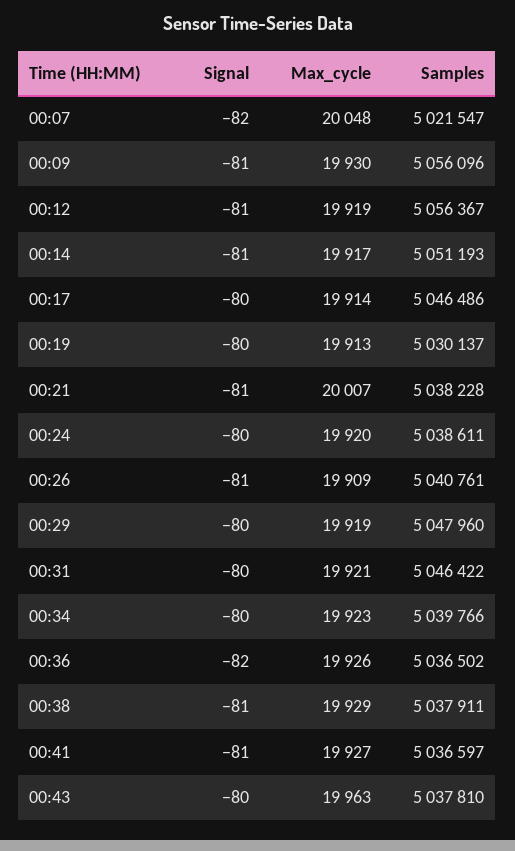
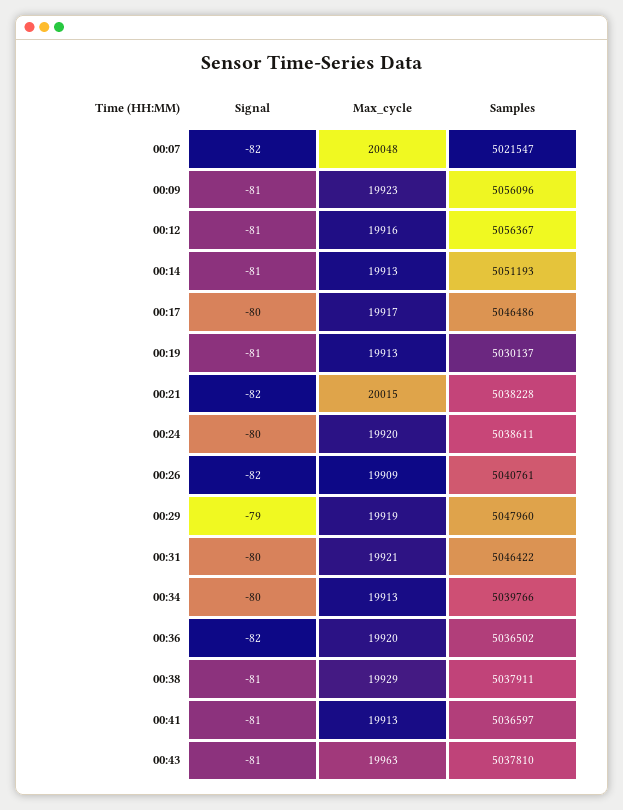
  {
    "Signal": {
      "00:07": -82,
      "00:09": -81,
      "00:12": -81,
      "00:14": -81,
      "00:17": -80,
-     "00:19": -80,
+     "00:19": -81,
-     "00:21": -81,
+     "00:21": -82,
      "00:24": -80,
-     "00:26": -81,
+     "00:26": -82,
-     "00:29": -80,
+     "00:29": -79,
      "00:31": -80,
      "00:34": -80,
      "00:36": -82,
      "00:38": -81,
      "00:41": -81,
-     "00:43": -80
+     "00:43": -81
    },
    "Max_cycle": {
      "00:07": 20048,
-     "00:09": 19930,
+     "00:09": 19923,
-     "00:12": 19919,
+     "00:12": 19916,
-     "00:14": 19917,
+     "00:14": 19913,
-     "00:17": 19914,
+     "00:17": 19917,
      "00:19": 19913,
-     "00:21": 20007,
+     "00:21": 20015,
      "00:24": 19920,
      "00:26": 19909,
      "00:29": 19919,
      "00:31": 19921,
-     "00:34": 19923,
+     "00:34": 19913,
-     "00:36": 19926,
+     "00:36": 19920,
      "00:38": 19929,
-     "00:41": 19927,
+     "00:41": 19913,
      "00:43": 19963
    },
    "Samples": {
      "00:07": 5021547,
      "00:09": 5056096,
      "00:12": 5056367,
      "00:14": 5051193,
      "00:17": 5046486,
      "00:19": 5030137,
      "00:21": 5038228,
      "00:24": 5038611,
      "00:26": 5040761,
      "00:29": 5047960,
      "00:31": 5046422,
      "00:34": 5039766,
      "00:36": 5036502,
      "00:38": 5037911,
      "00:41": 5036597,
      "00:43": 5037810
    }
  }

